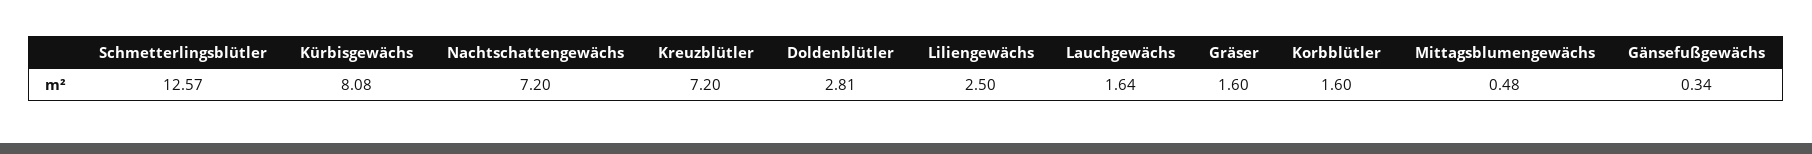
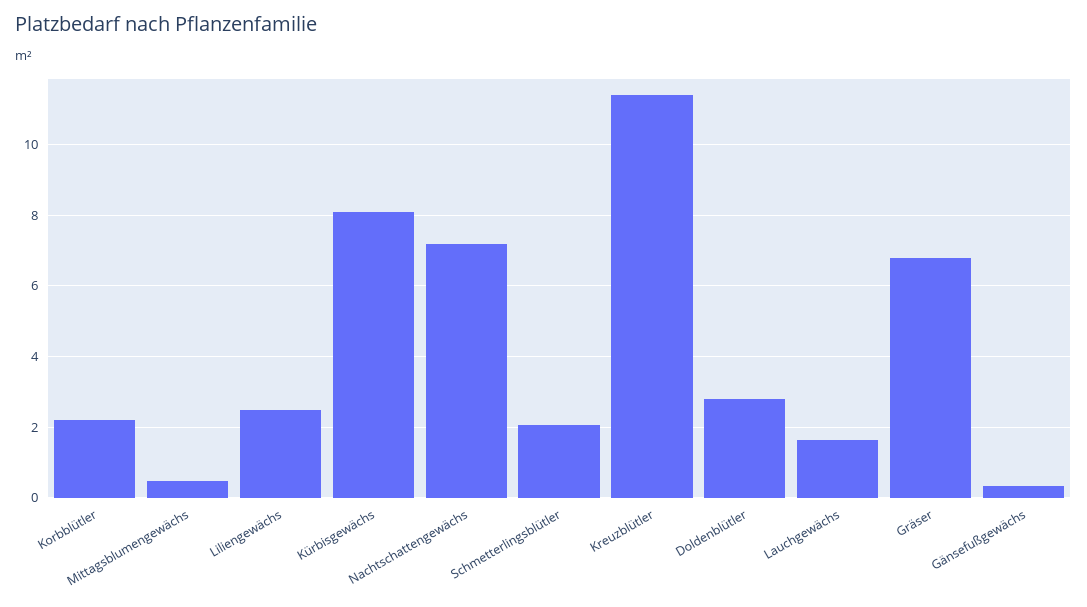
  {
-   "Schmetterlingsblütler": 12.57,
+   "Schmetterlingsblütler": 2,
    "Kürbisgewächs": 8.08,
    "Nachtschattengewächs": 7.2,
-   "Kreuzblütler": 7.2,
+   "Kreuzblütler": 11.4,
    "Doldenblütler": 2.81,
    "Liliengewächs": 2.5,
    "Lauchgewächs": 1.64,
-   "Gräser": 1.6,
+   "Gräser": 6.8,
-   "Korbblütler": 1.6,
+   "Korbblütler": 2.2,
    "Mittagsblumengewächs": 0.48,
    "Gänsefußgewächs": 0.34
  }

